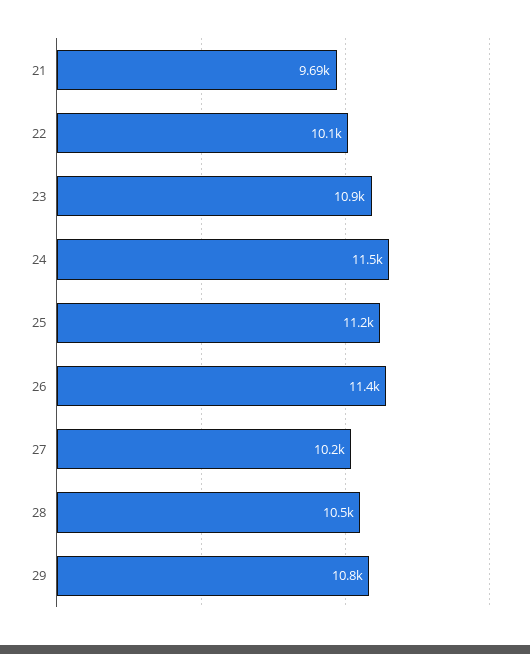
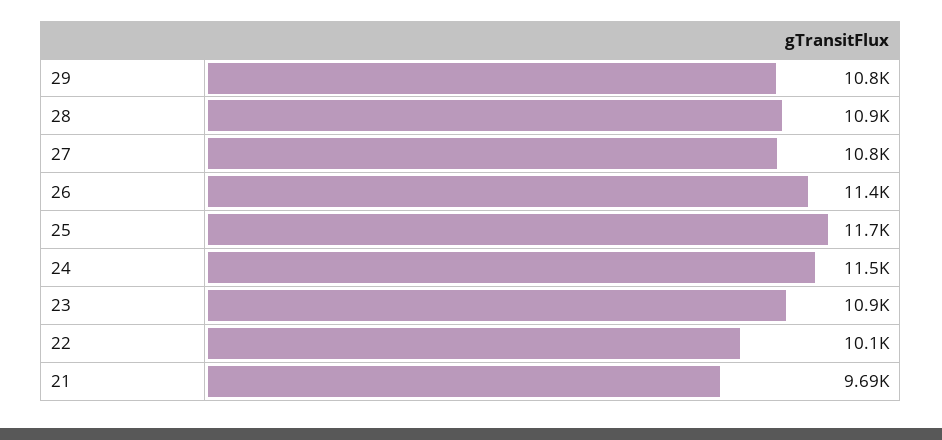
  {
    "21": 9690,
    "22": 10100,
    "23": 10900,
    "24": 11500,
-   "25": 11200,
+   "25": 11700,
    "26": 11400,
-   "27": 10200,
+   "27": 10800,
-   "28": 10500,
+   "28": 10900,
    "29": 10800
  }

